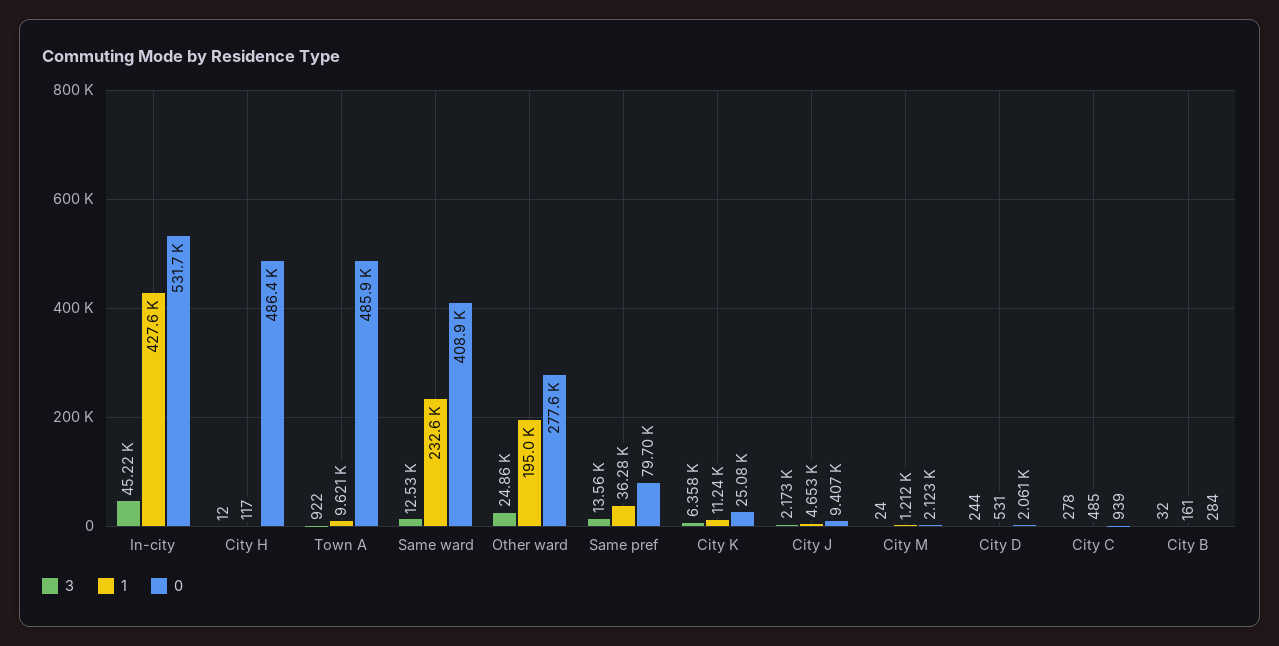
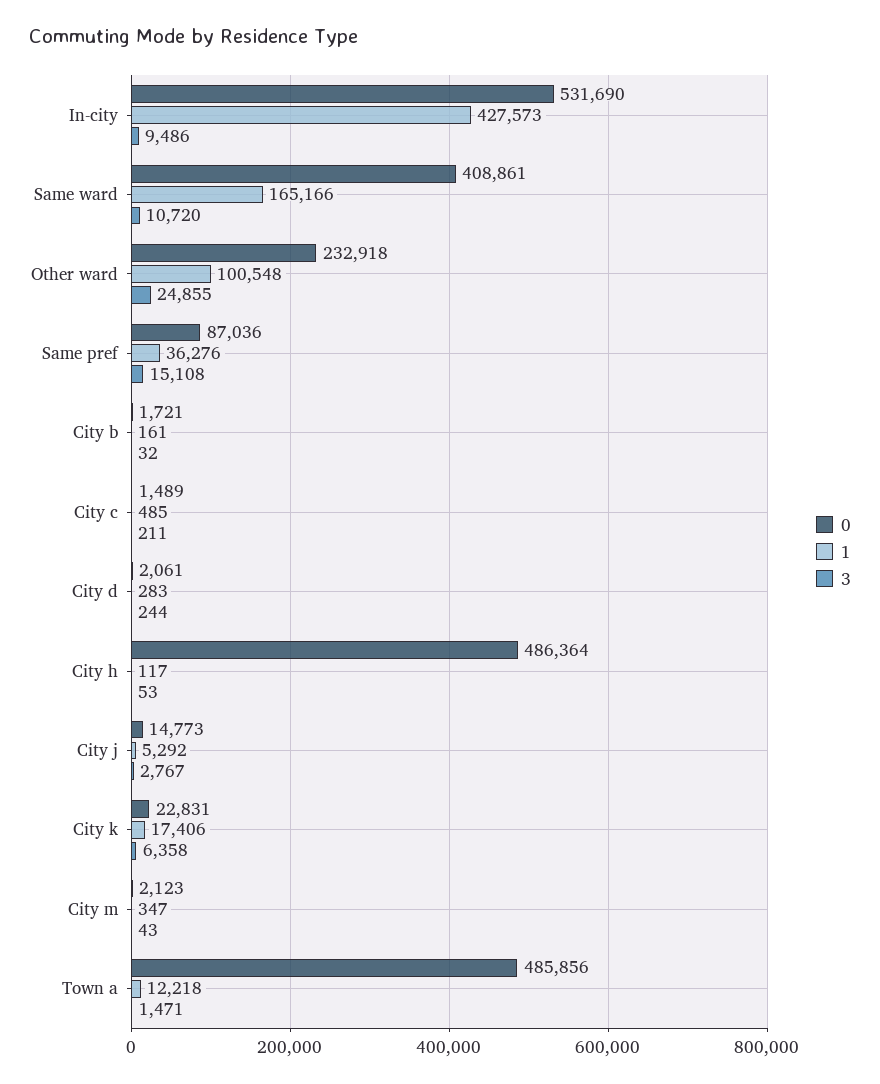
  {
    "3": {
-     "In-city": 45220,
+     "In-city": 9486,
-     "City H": 12,
+     "City H": 53,
-     "Town A": 922,
+     "Town A": 1471,
-     "Same ward": 12530,
+     "Same ward": 10720,
      "Other ward": 24855,
-     "Same pref": 13560,
+     "Same pref": 15108,
      "City K": 6358,
-     "City J": 2173,
+     "City J": 2767,
-     "City M": 24,
+     "City M": 43,
      "City D": 244,
-     "City C": 278,
+     "City C": 211,
      "City B": 32
    },
    "1": {
      "In-city": 427573,
      "City H": 117,
-     "Town A": 9621,
+     "Town A": 12218,
-     "Same ward": 232600,
+     "Same ward": 165166,
-     "Other ward": 195000,
+     "Other ward": 100548,
      "Same pref": 36276,
-     "City K": 11240,
+     "City K": 17406,
-     "City J": 4653,
+     "City J": 5292,
-     "City M": 1212,
+     "City M": 347,
-     "City D": 531,
+     "City D": 283,
      "City C": 485,
      "City B": 161
    },
    "0": {
      "In-city": 531690,
      "City H": 486364,
      "Town A": 485856,
      "Same ward": 408861,
-     "Other ward": 277600,
+     "Other ward": 232918,
-     "Same pref": 79700,
+     "Same pref": 87036,
-     "City K": 25080,
+     "City K": 22831,
-     "City J": 9407,
+     "City J": 14773,
      "City M": 2123,
      "City D": 2061,
-     "City C": 939,
+     "City C": 1489,
-     "City B": 284
+     "City B": 1721
    }
  }

